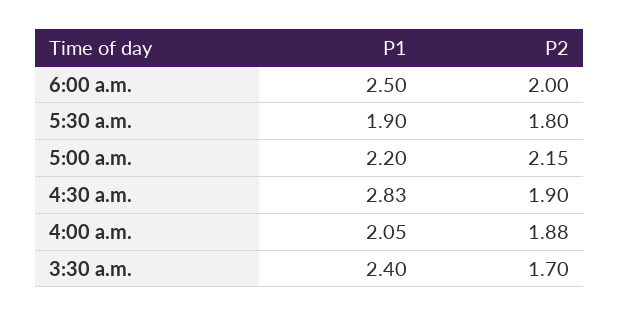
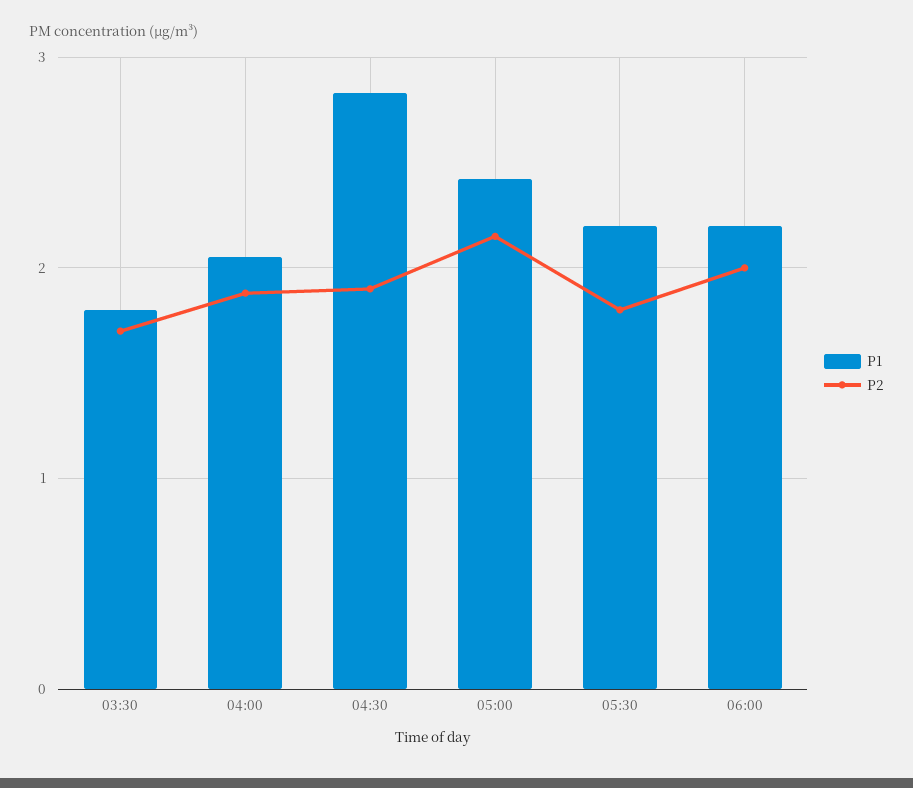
  {
    "P1": {
-     "6:00 a.m.": 2.5,
+     "6:00 a.m.": 2.2,
-     "5:30 a.m.": 1.9,
+     "5:30 a.m.": 2.2,
-     "5:00 a.m.": 2.2,
+     "5:00 a.m.": 2.4,
      "4:30 a.m.": 2.83,
      "4:00 a.m.": 2.05,
-     "3:30 a.m.": 2.4
+     "3:30 a.m.": 1.8
    },
    "P2": {
      "6:00 a.m.": 2,
      "5:30 a.m.": 1.8,
      "5:00 a.m.": 2.15,
      "4:30 a.m.": 1.9,
      "4:00 a.m.": 1.88,
      "3:30 a.m.": 1.7
    }
  }

